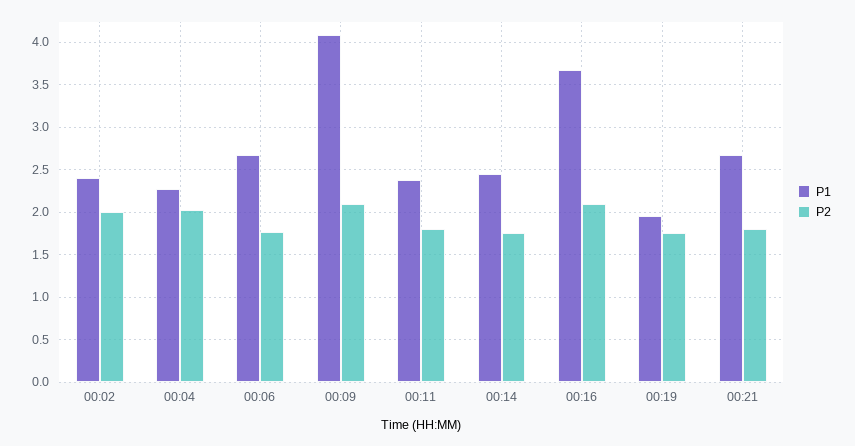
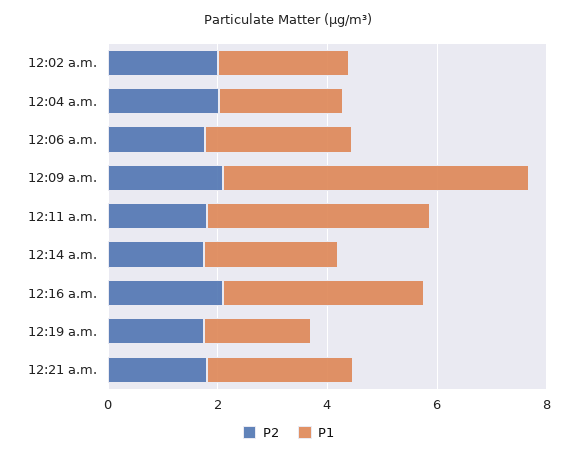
  {
    "P1": {
      "00:02": 2.4,
      "00:04": 2.3,
      "00:06": 2.7,
-     "00:09": 4.1,
+     "00:09": 5.5,
-     "00:11": 2.4,
+     "00:11": 4,
      "00:14": 2.5,
      "00:16": 3.7,
      "00:19": 2,
      "00:21": 2.7
    },
    "P2": {
      "00:02": 2,
      "00:04": 2,
      "00:06": 1.8,
      "00:09": 2.1,
      "00:11": 1.8,
      "00:14": 1.8,
      "00:16": 2.1,
      "00:19": 1.8,
      "00:21": 1.8
    }
  }

